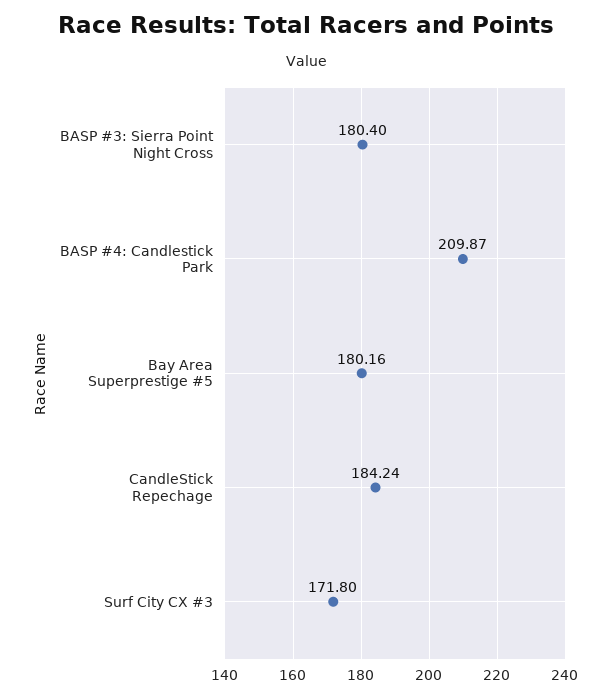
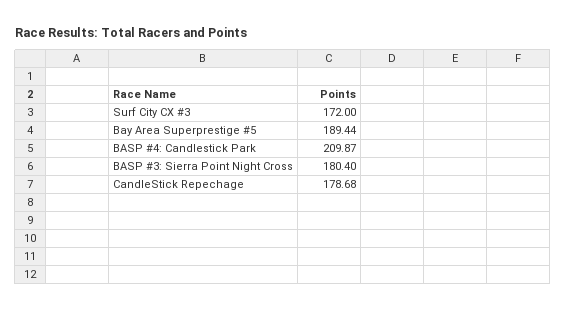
  {
    "BASP #3: Sierra Point Night Cross": 180.4,
    "BASP #4: Candlestick Park": 209.87,
-   "Bay Area Superprestige #5": 180.16,
+   "Bay Area Superprestige #5": 189.44,
-   "CandleStick Repechage": 184.24,
+   "CandleStick Repechage": 178.68,
-   "Surf City CX #3": 171.8
+   "Surf City CX #3": 172
  }

